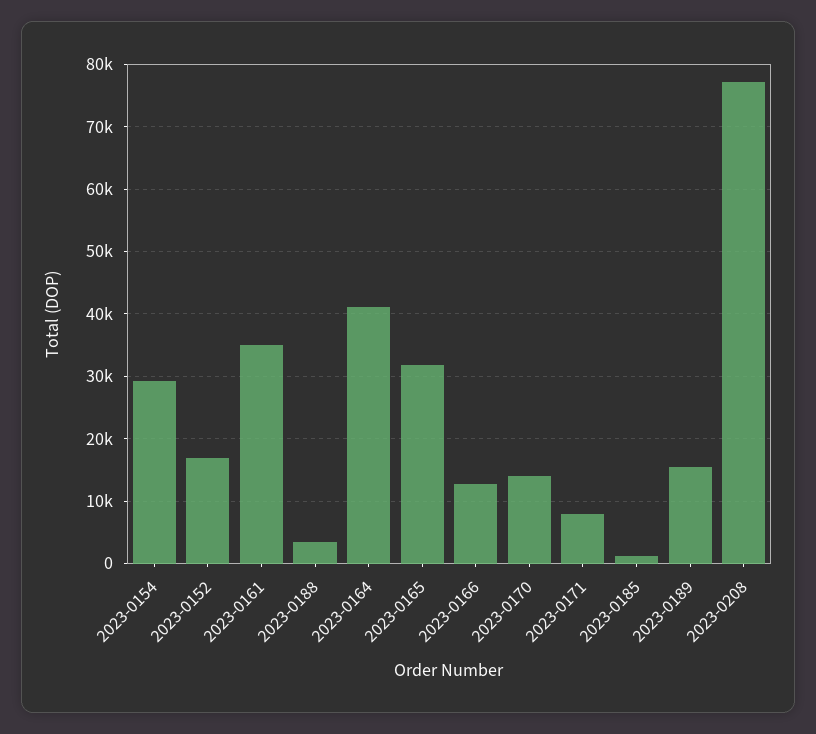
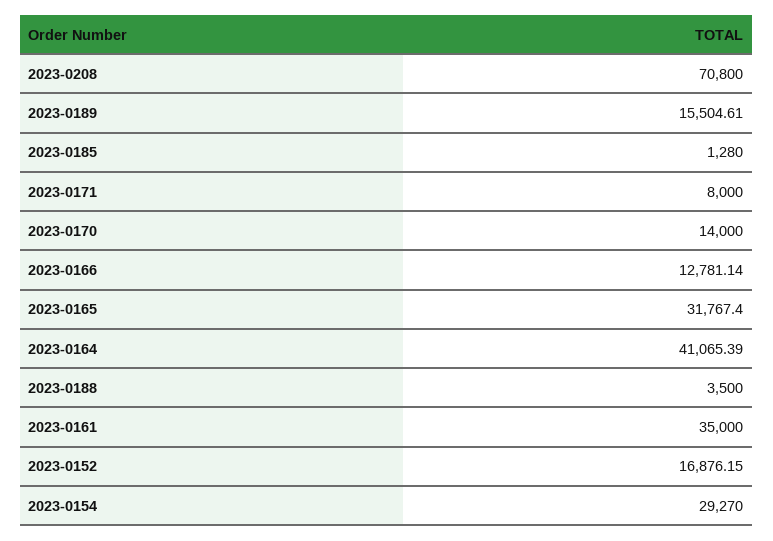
  {
    "2023-0154": 29270,
    "2023-0152": 16876.15,
    "2023-0161": 35000,
    "2023-0188": 3500,
    "2023-0164": 41065.39,
    "2023-0165": 31767.4,
    "2023-0166": 12781.14,
    "2023-0170": 14000,
    "2023-0171": 8000,
    "2023-0185": 1280,
    "2023-0189": 15504.61,
-   "2023-0208": 77000
+   "2023-0208": 70800
  }

